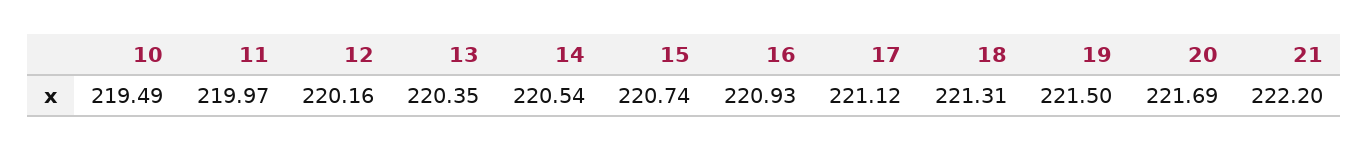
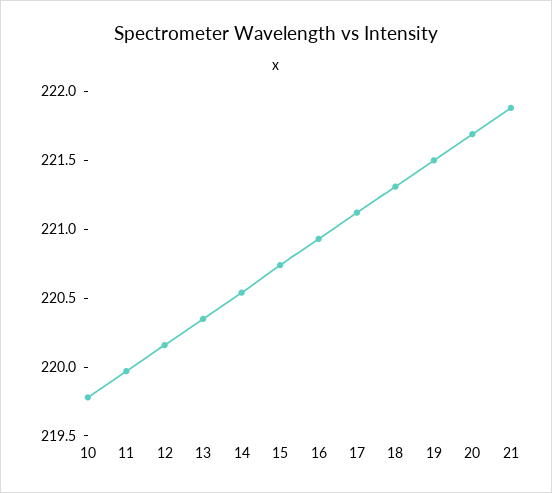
  {
-   "10": 219.49,
+   "10": 219.8,
    "11": 219.97,
    "12": 220.16,
    "13": 220.35,
    "14": 220.54,
    "15": 220.74,
    "16": 220.93,
    "17": 221.12,
    "18": 221.31,
    "19": 221.5,
    "20": 221.69,
-   "21": 222.2
+   "21": 221.9
  }

